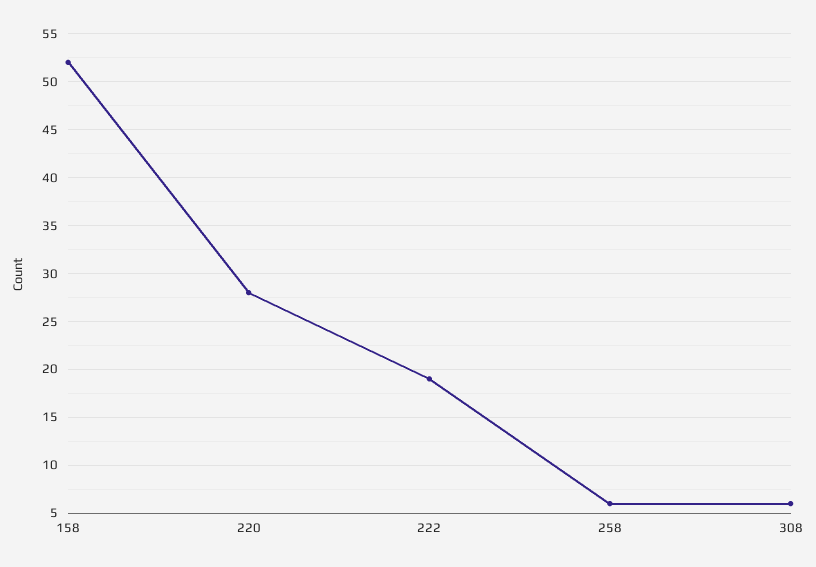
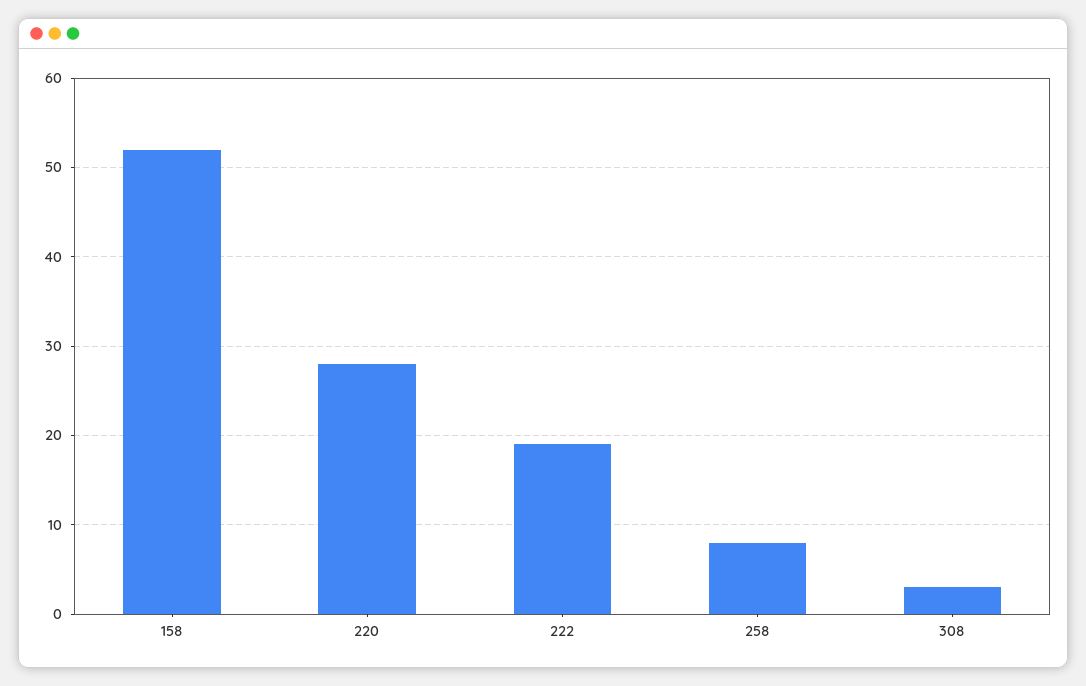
  {
    "158": 52,
    "220": 28,
    "222": 19,
-   "258": 6,
+   "258": 8,
-   "308": 6
+   "308": 3
  }

